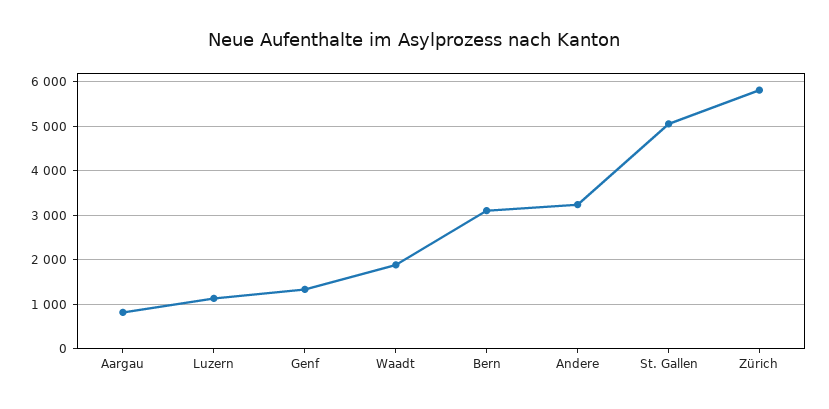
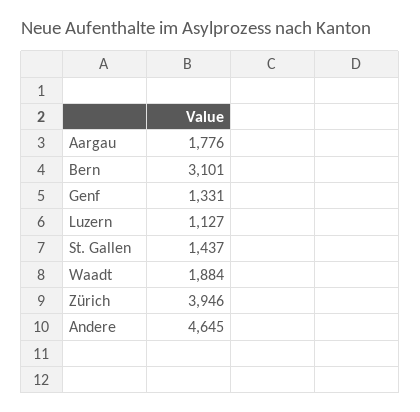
  {
-   "Aargau": 800,
+   "Aargau": 1776,
    "Luzern": 1127,
    "Genf": 1331,
    "Waadt": 1884,
    "Bern": 3101,
-   "Andere": 3200,
+   "Andere": 4645,
-   "St. Gallen": 5000,
+   "St. Gallen": 1437,
-   "Zürich": 5800
+   "Zürich": 3946
  }

